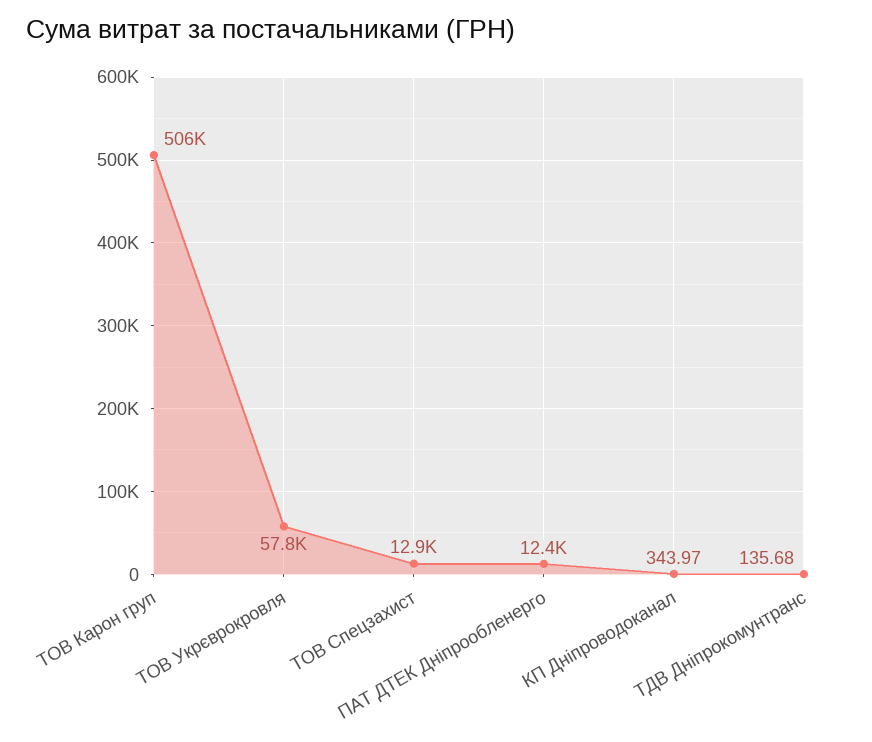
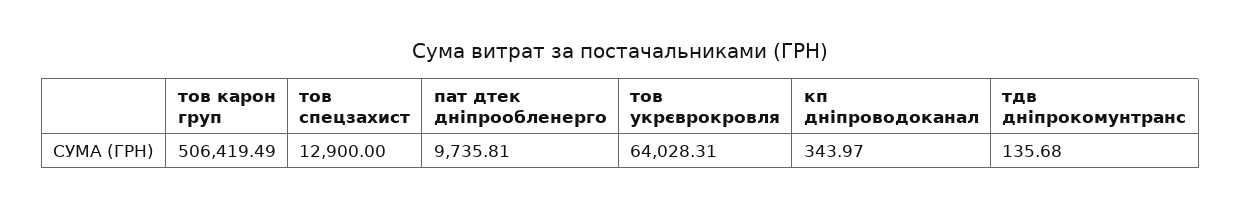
  {
    "ТОВ Карон груп": 506419.49,
-   "ТОВ Укрєврокровля": 57800,
+   "ТОВ Укрєврокровля": 64028.31,
    "ТОВ Спецзахист": 12900,
-   "ПАТ ДТЕК Дніпрообленерго": 12400,
+   "ПАТ ДТЕК Дніпрообленерго": 9735.81,
    "КП Дніпроводоканал": 343.97,
    "ТДВ Дніпрокомунтранс": 135.68
  }

